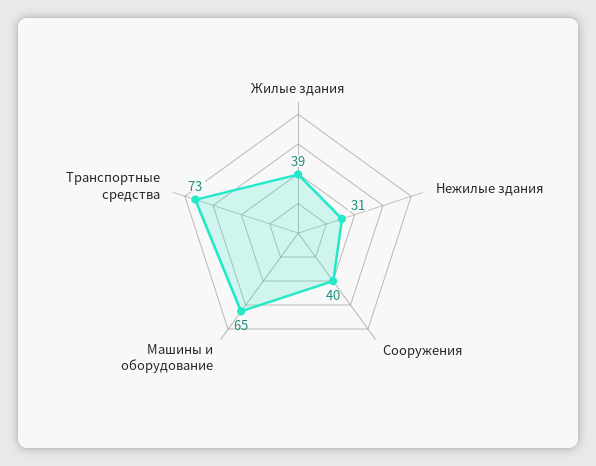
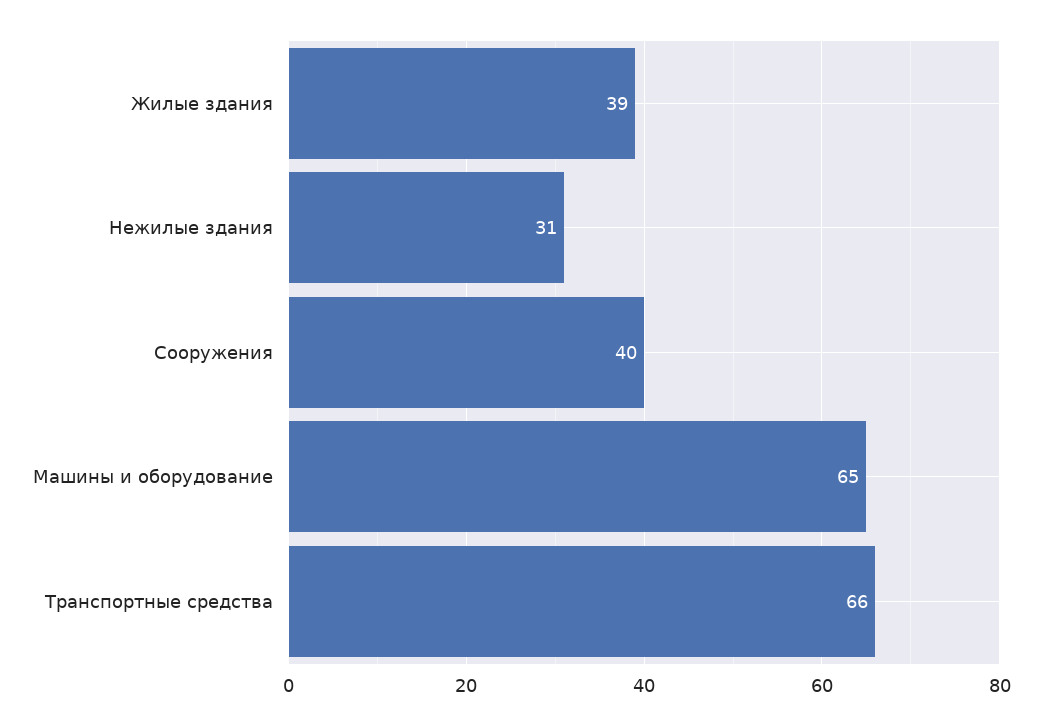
  {
    "Жилые здания": 39,
    "Нежилые здания": 31,
    "Сооружения": 40,
    "Машины и оборудование": 65,
-   "Транспортные средства": 73
+   "Транспортные средства": 66
  }

